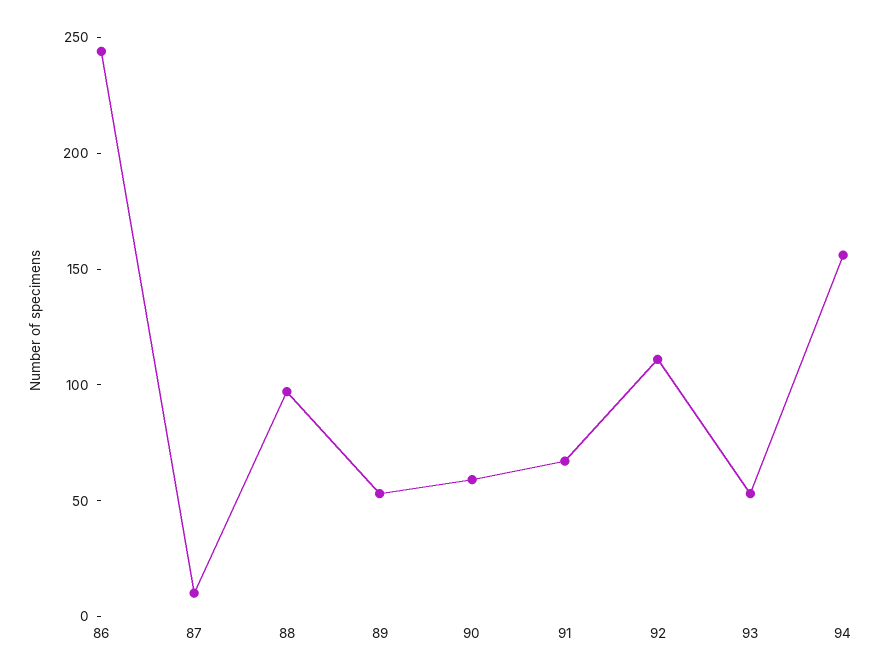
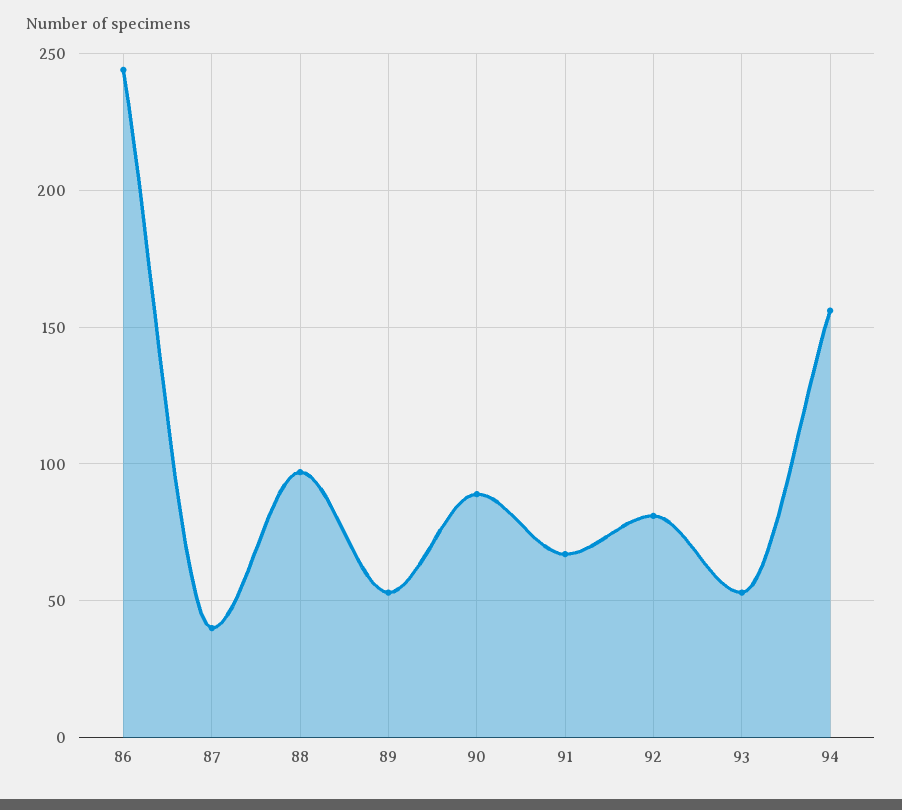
  {
    "86": 245,
-   "87": 10,
+   "87": 40,
    "88": 95,
    "89": 55,
-   "90": 60,
+   "90": 90,
    "91": 65,
-   "92": 110,
+   "92": 80,
    "93": 55,
    "94": 155
  }

